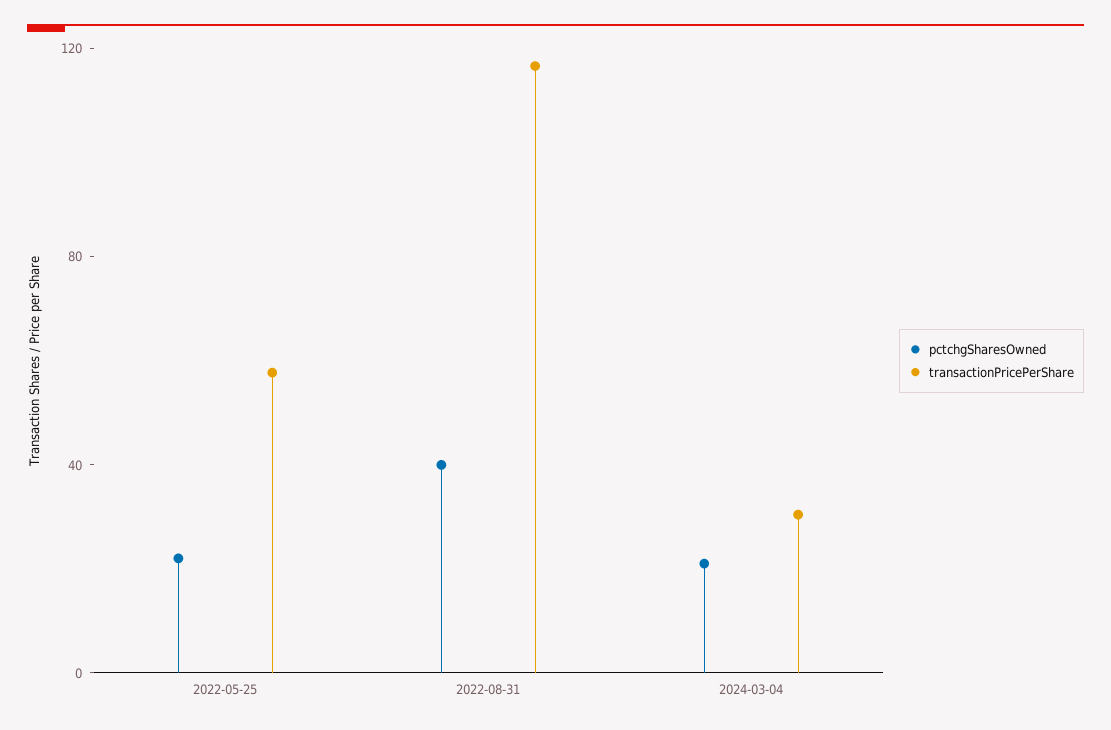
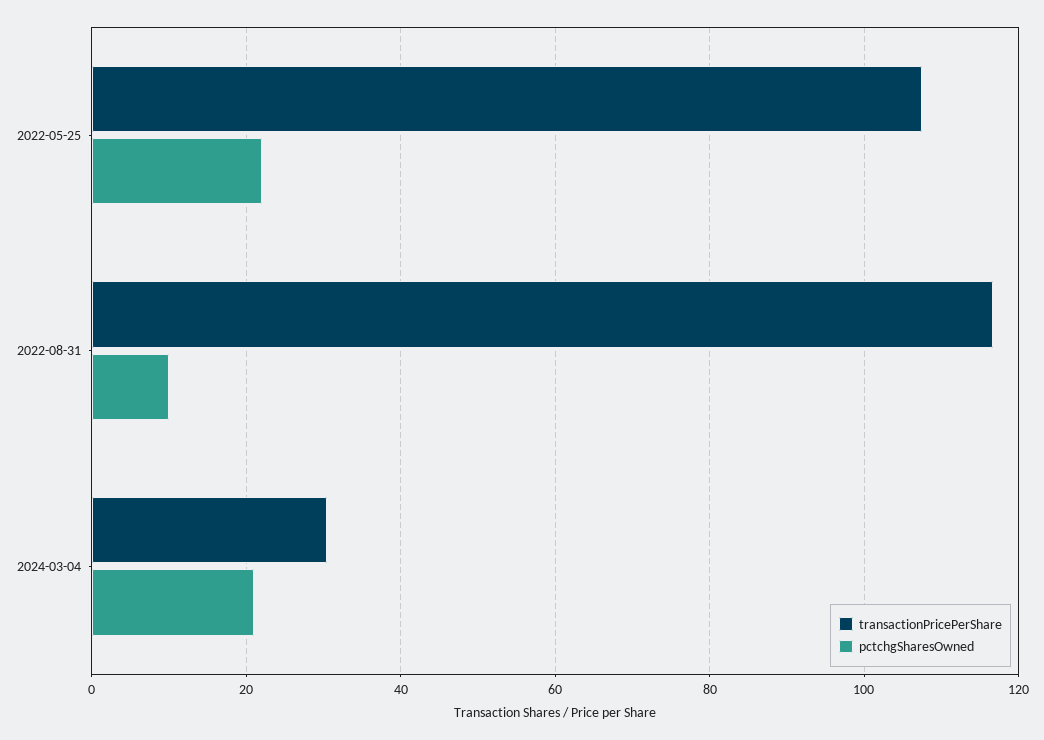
  {
    "pctchgSharesOwned": {
      "2022-05-25": 22,
-     "2022-08-31": 40,
+     "2022-08-31": 10,
      "2024-03-04": 22
    },
    "transactionPricePerShare": {
-     "2022-05-25": 60,
+     "2022-05-25": 108,
      "2022-08-31": 116,
      "2024-03-04": 30
    }
  }

